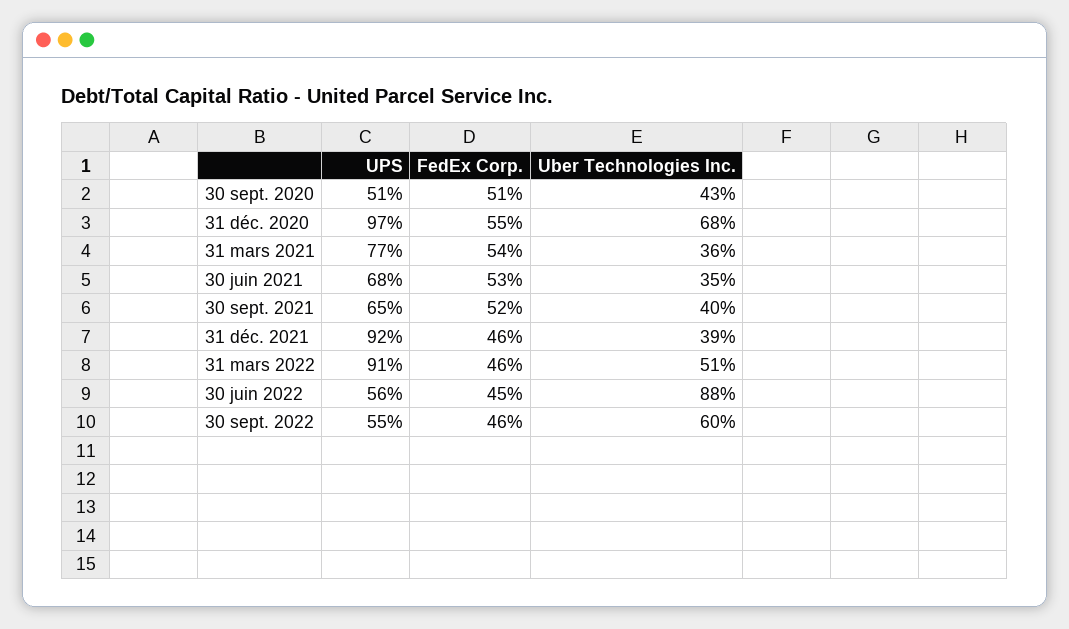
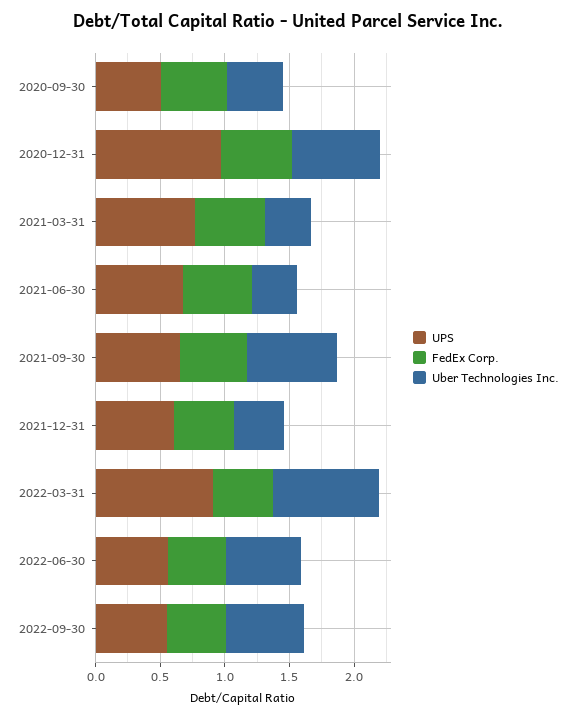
  {
    "UPS": {
      "30 sept. 2020": 0.51,
      "31 déc. 2020": 0.97,
      "31 mars 2021": 0.77,
      "30 juin 2021": 0.68,
      "30 sept. 2021": 0.65,
-     "31 déc. 2021": 0.92,
+     "31 déc. 2021": 0.6,
      "31 mars 2022": 0.91,
      "30 juin 2022": 0.56,
      "30 sept. 2022": 0.55
    },
    "FedEx Corp.": {
      "30 sept. 2020": 0.51,
      "31 déc. 2020": 0.55,
      "31 mars 2021": 0.54,
      "30 juin 2021": 0.53,
      "30 sept. 2021": 0.52,
      "31 déc. 2021": 0.46,
      "31 mars 2022": 0.46,
      "30 juin 2022": 0.45,
      "30 sept. 2022": 0.46
    },
    "Uber Technologies Inc.": {
      "30 sept. 2020": 0.43,
      "31 déc. 2020": 0.68,
      "31 mars 2021": 0.36,
      "30 juin 2021": 0.35,
-     "30 sept. 2021": 0.4,
+     "30 sept. 2021": 0.7,
      "31 déc. 2021": 0.39,
-     "31 mars 2022": 0.51,
+     "31 mars 2022": 0.8,
-     "30 juin 2022": 0.88,
+     "30 juin 2022": 0.6,
      "30 sept. 2022": 0.6
    }
  }

